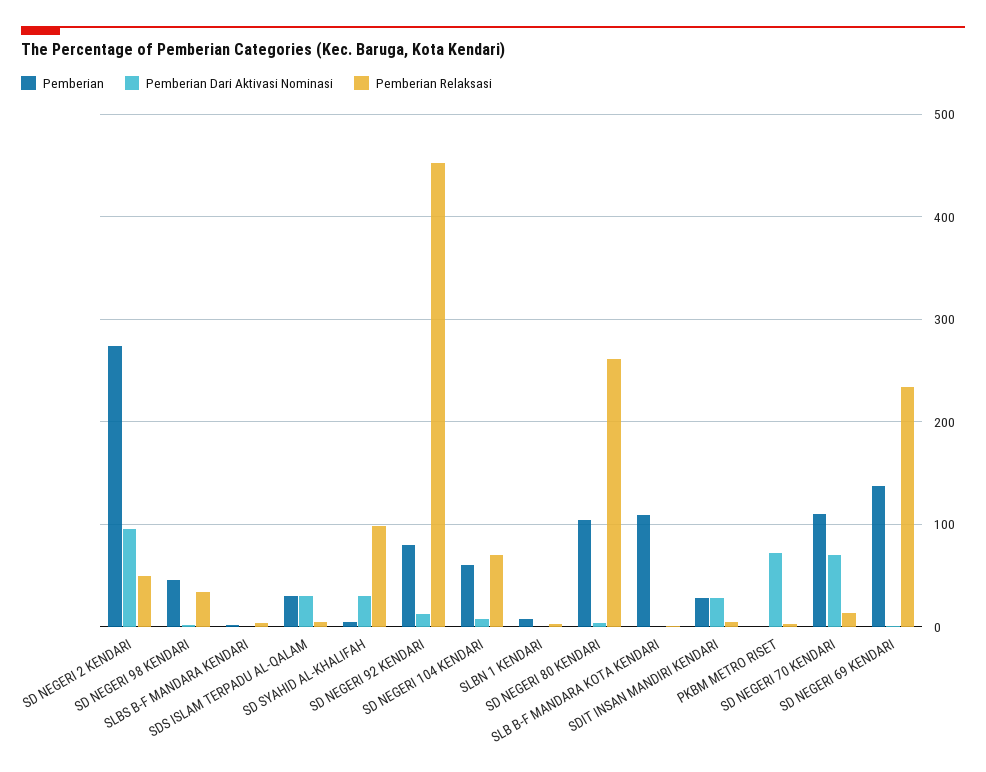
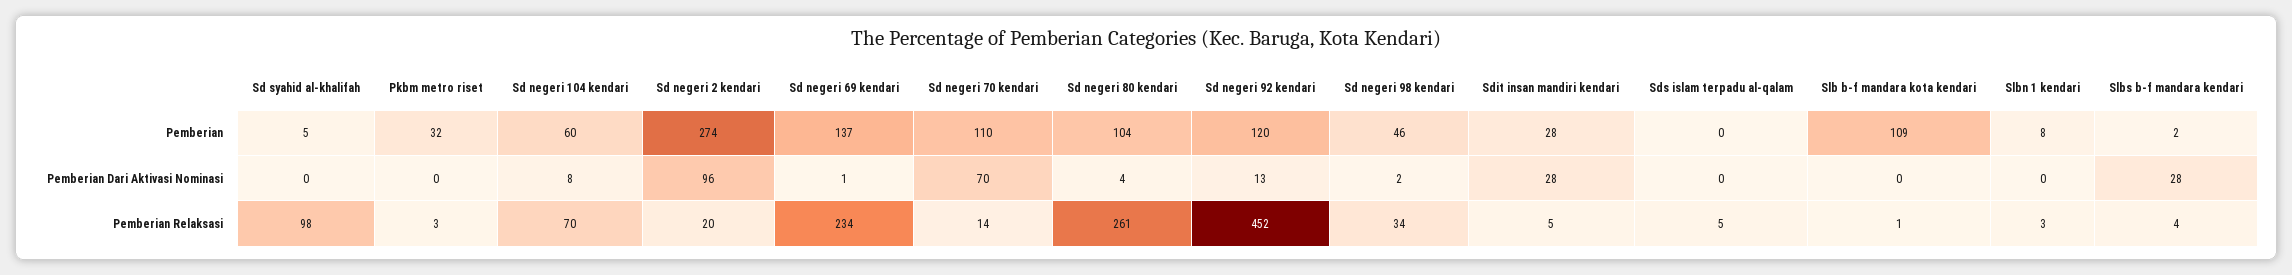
  {
    "Pemberian": {
      "SD NEGERI 2 KENDARI": 274,
      "SD NEGERI 98 KENDARI": 46,
      "SLBS B-F MANDARA KENDARI": 2,
-     "SDS ISLAM TERPADU AL-QALAM": 30,
+     "SDS ISLAM TERPADU AL-QALAM": 0,
      "SD SYAHID AL-KHALIFAH": 5,
-     "SD NEGERI 92 KENDARI": 80,
+     "SD NEGERI 92 KENDARI": 120,
      "SD NEGERI 104 KENDARI": 60,
      "SLBN 1 KENDARI": 8,
      "SD NEGERI 80 KENDARI": 104,
      "SLB B-F MANDARA KOTA KENDARI": 109,
      "SDIT INSAN MANDIRI KENDARI": 28,
-     "PKBM METRO RISET": 0,
+     "PKBM METRO RISET": 32,
      "SD NEGERI 70 KENDARI": 110,
      "SD NEGERI 69 KENDARI": 137
    },
    "Pemberian Dari Aktivasi Nominasi": {
      "SD NEGERI 2 KENDARI": 96,
      "SD NEGERI 98 KENDARI": 2,
-     "SLBS B-F MANDARA KENDARI": 0,
+     "SLBS B-F MANDARA KENDARI": 28,
-     "SDS ISLAM TERPADU AL-QALAM": 30,
+     "SDS ISLAM TERPADU AL-QALAM": 0,
-     "SD SYAHID AL-KHALIFAH": 30,
+     "SD SYAHID AL-KHALIFAH": 0,
      "SD NEGERI 92 KENDARI": 13,
      "SD NEGERI 104 KENDARI": 8,
      "SLBN 1 KENDARI": 0,
      "SD NEGERI 80 KENDARI": 4,
      "SLB B-F MANDARA KOTA KENDARI": 0,
      "SDIT INSAN MANDIRI KENDARI": 28,
-     "PKBM METRO RISET": 70,
+     "PKBM METRO RISET": 0,
      "SD NEGERI 70 KENDARI": 70,
      "SD NEGERI 69 KENDARI": 1
    },
    "Pemberian Relaksasi": {
-     "SD NEGERI 2 KENDARI": 50,
+     "SD NEGERI 2 KENDARI": 20,
      "SD NEGERI 98 KENDARI": 34,
      "SLBS B-F MANDARA KENDARI": 4,
      "SDS ISLAM TERPADU AL-QALAM": 5,
      "SD SYAHID AL-KHALIFAH": 98,
      "SD NEGERI 92 KENDARI": 452,
      "SD NEGERI 104 KENDARI": 70,
      "SLBN 1 KENDARI": 3,
      "SD NEGERI 80 KENDARI": 261,
      "SLB B-F MANDARA KOTA KENDARI": 1,
      "SDIT INSAN MANDIRI KENDARI": 5,
      "PKBM METRO RISET": 3,
      "SD NEGERI 70 KENDARI": 14,
      "SD NEGERI 69 KENDARI": 234
    }
  }

